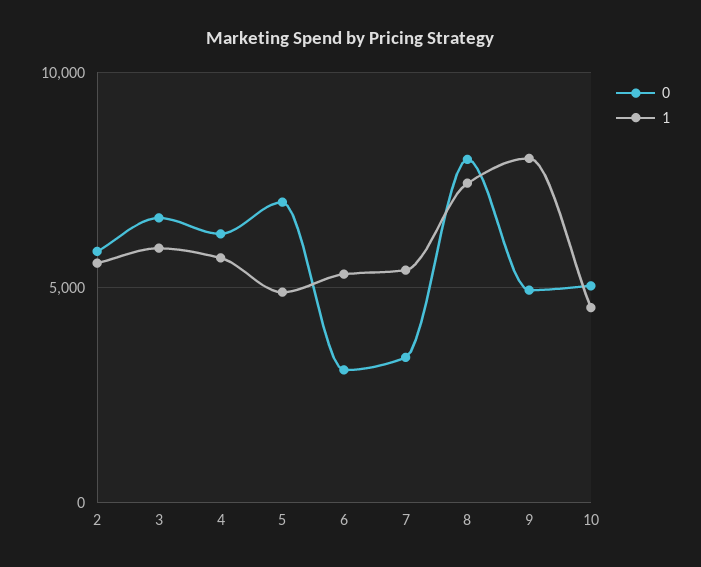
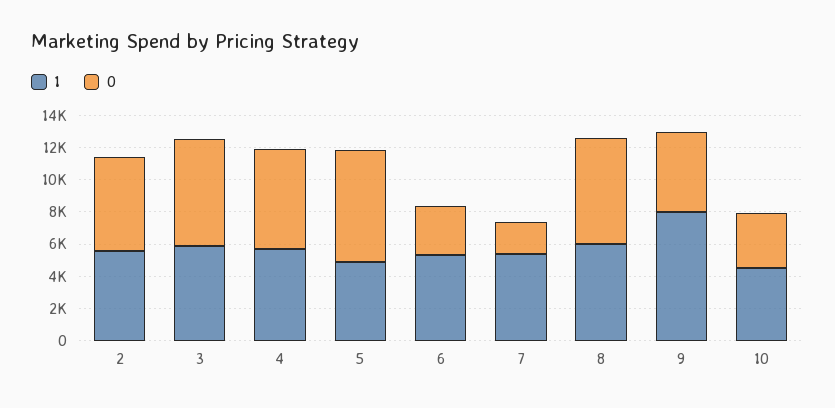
  {
    "0": {
      "2": 6000,
      "3": 6500,
      "4": 6500,
      "5": 7000,
      "6": 3000,
-     "7": 3500,
+     "7": 2000,
-     "8": 8000,
+     "8": 6500,
      "9": 5000,
-     "10": 5000
+     "10": 3500
    },
    "1": {
      "2": 5500,
      "3": 6000,
      "4": 5500,
      "5": 5000,
      "6": 5500,
      "7": 5500,
-     "8": 7500,
+     "8": 6000,
      "9": 8000,
      "10": 4500
    }
  }

